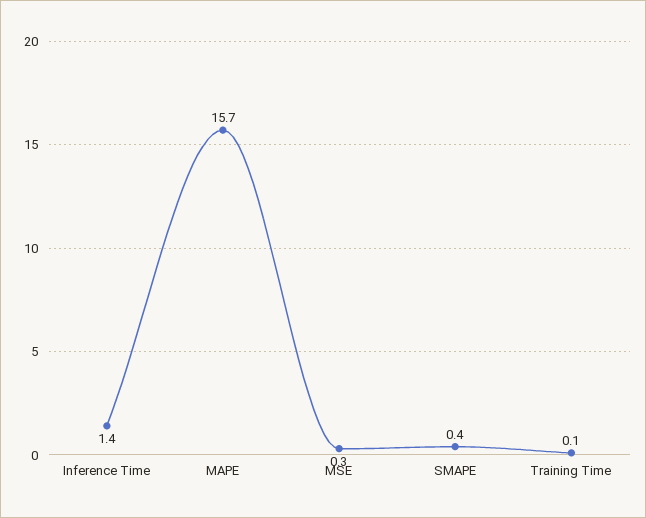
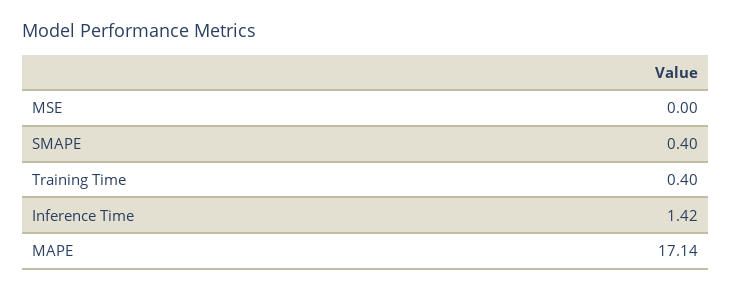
  {
    "Inference Time": 1.42,
-   "MAPE": 15.7,
+   "MAPE": 17.14,
-   "MSE": 0.3,
+   "MSE": 0,
    "SMAPE": 0.4,
-   "Training Time": 0.1
+   "Training Time": 0.4
  }

